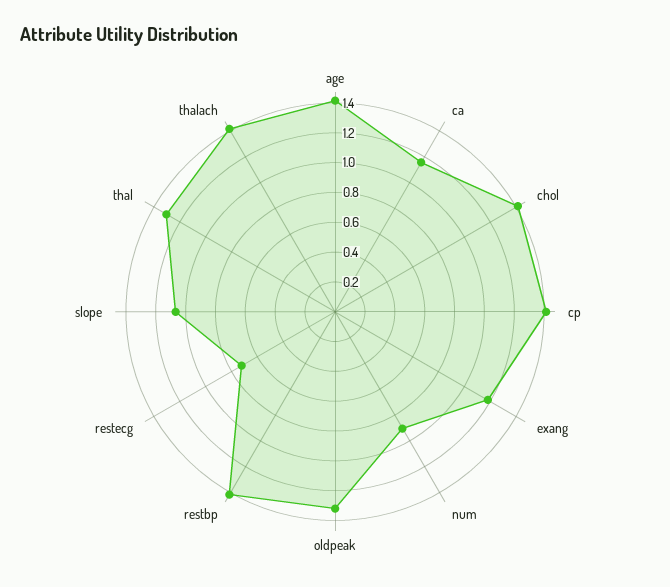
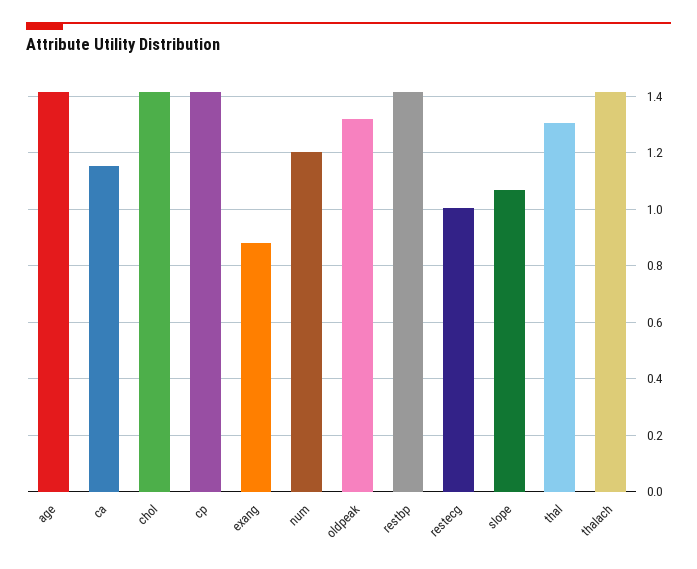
  {
    "age": 1.425,
    "ca": 1.15,
    "chol": 1.425,
    "cp": 1.425,
-   "exang": 1.2,
+   "exang": 0.875,
-   "num": 0.9,
+   "num": 1.2,
    "oldpeak": 1.325,
    "restbp": 1.425,
-   "restecg": 0.7,
+   "restecg": 1,
    "slope": 1.075,
    "thal": 1.3,
    "thalach": 1.425
  }

